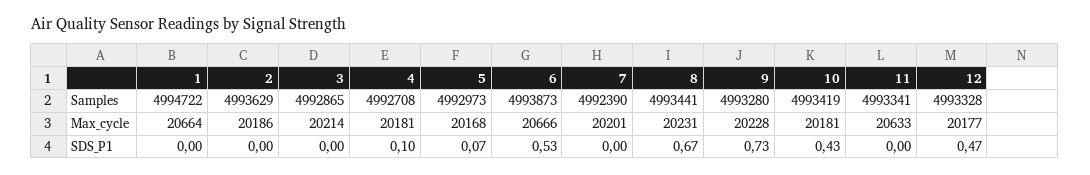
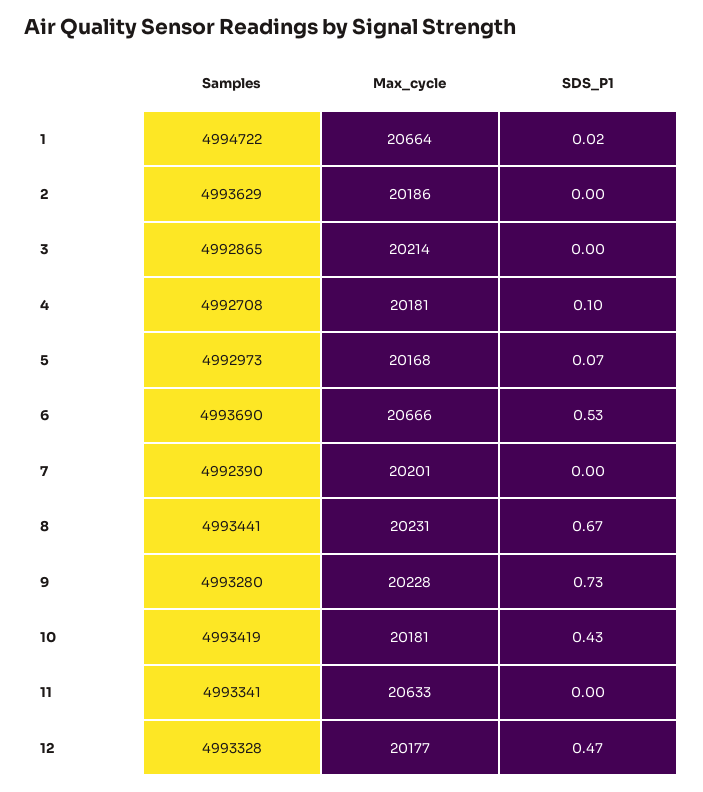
  {
    "1": {
      "Samples": 4994722,
      "Max_cycle": 20664,
-     "SDS_P1": 0
+     "SDS_P1": 0.02
    },
    "2": {
      "Samples": 4993629,
      "Max_cycle": 20186,
      "SDS_P1": 0
    },
    "3": {
      "Samples": 4992865,
      "Max_cycle": 20214,
      "SDS_P1": 0
    },
    "4": {
      "Samples": 4992708,
      "Max_cycle": 20181,
      "SDS_P1": 0.1
    },
    "5": {
      "Samples": 4992973,
      "Max_cycle": 20168,
      "SDS_P1": 0.07
    },
    "6": {
-     "Samples": 4993873,
+     "Samples": 4993690,
      "Max_cycle": 20666,
      "SDS_P1": 0.53
    },
    "7": {
      "Samples": 4992390,
      "Max_cycle": 20201,
      "SDS_P1": 0
    },
    "8": {
      "Samples": 4993441,
      "Max_cycle": 20231,
      "SDS_P1": 0.67
    },
    "9": {
      "Samples": 4993280,
      "Max_cycle": 20228,
      "SDS_P1": 0.73
    },
    "10": {
      "Samples": 4993419,
      "Max_cycle": 20181,
      "SDS_P1": 0.43
    },
    "11": {
      "Samples": 4993341,
      "Max_cycle": 20633,
      "SDS_P1": 0
    },
    "12": {
      "Samples": 4993328,
      "Max_cycle": 20177,
      "SDS_P1": 0.47
    }
  }

